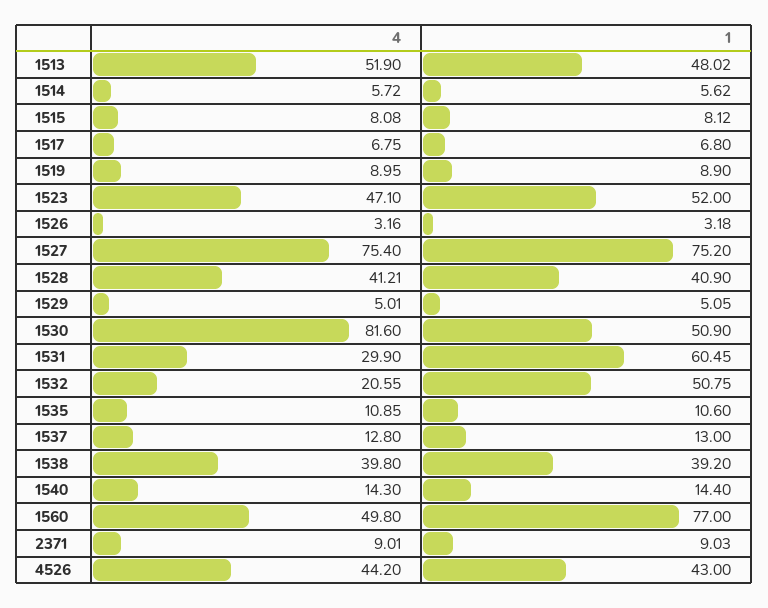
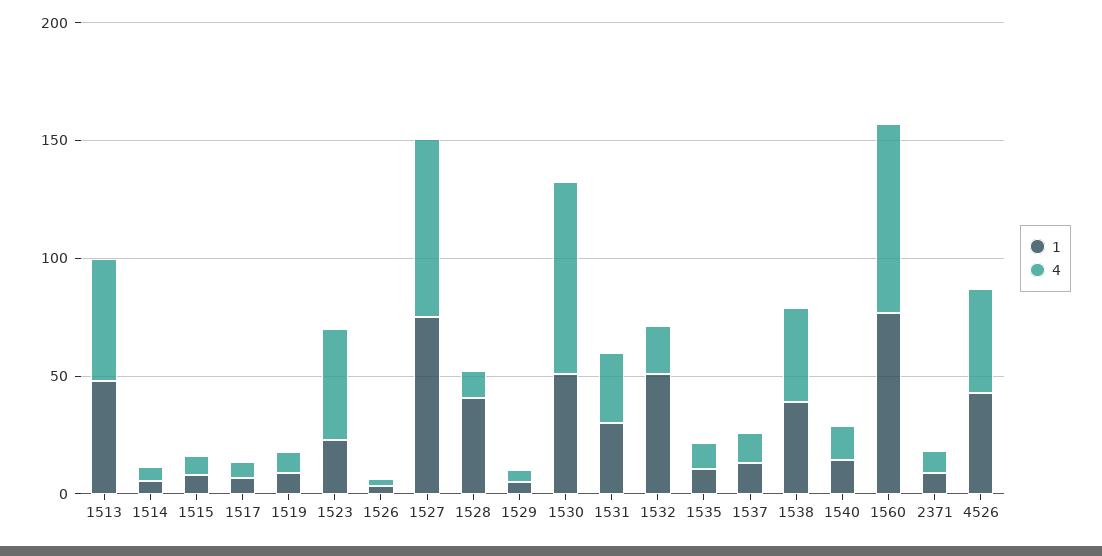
  {
    "4": {
      "1513": 51.9,
      "1514": 5.72,
      "1515": 8.08,
      "1517": 6.75,
      "1519": 8.95,
      "1523": 47.1,
      "1526": 3.16,
      "1527": 75.4,
-     "1528": 41.21,
+     "1528": 10,
      "1529": 5.01,
      "1530": 81.6,
      "1531": 29.9,
      "1532": 20.55,
      "1535": 10.85,
      "1537": 12.8,
      "1538": 39.8,
      "1540": 14.3,
-     "1560": 49.8,
+     "1560": 80,
      "2371": 9.01,
      "4526": 44.2
    },
    "1": {
      "1513": 48.02,
      "1514": 5.62,
      "1515": 8.12,
      "1517": 6.8,
      "1519": 8.9,
-     "1523": 52,
+     "1523": 20,
      "1526": 3.18,
      "1527": 75.2,
      "1528": 40.9,
      "1529": 5.05,
      "1530": 50.9,
-     "1531": 60.45,
+     "1531": 30,
      "1532": 50.75,
      "1535": 10.6,
      "1537": 13,
      "1538": 39.2,
      "1540": 14.4,
      "1560": 77,
      "2371": 9.03,
      "4526": 43
    }
  }

